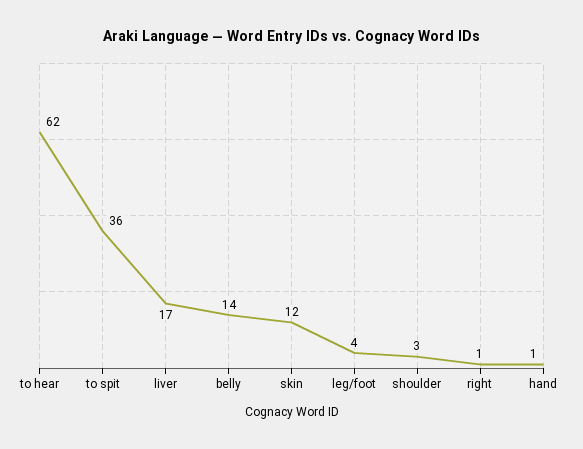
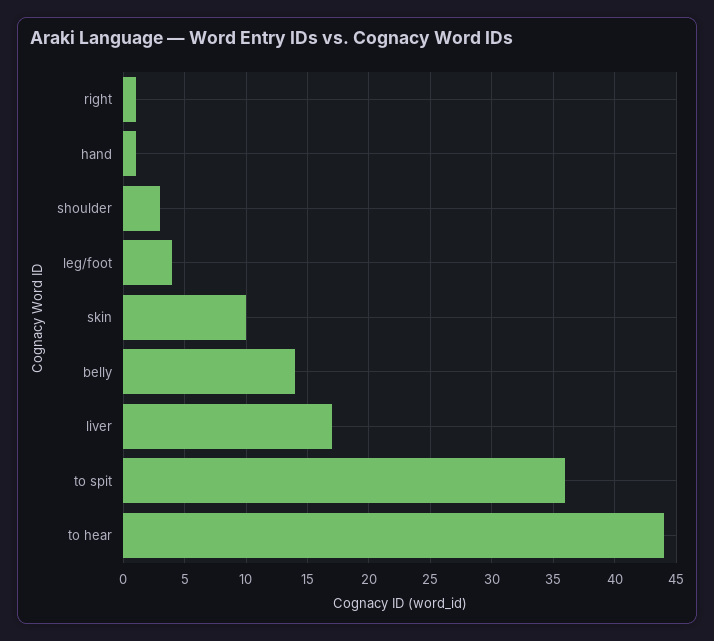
  {
-   "to hear": 62,
+   "to hear": 44,
    "to spit": 36,
    "liver": 17,
    "belly": 14,
-   "skin": 12,
+   "skin": 10,
    "leg/foot": 4,
    "shoulder": 3,
    "right": 1,
    "hand": 1
  }

